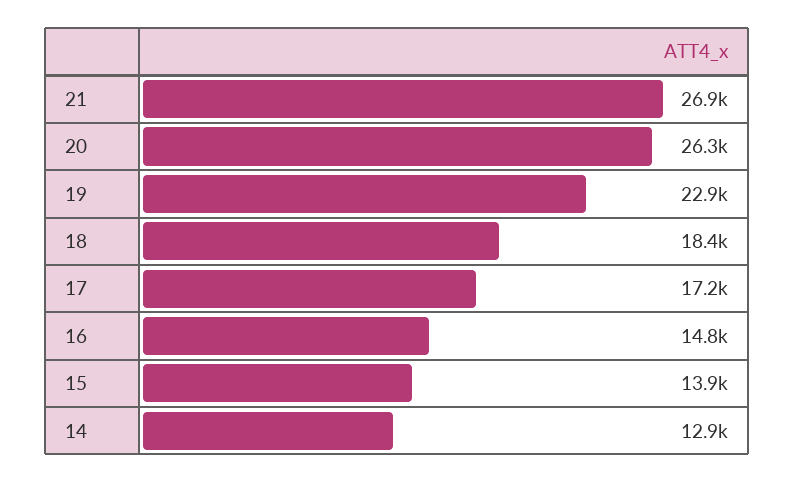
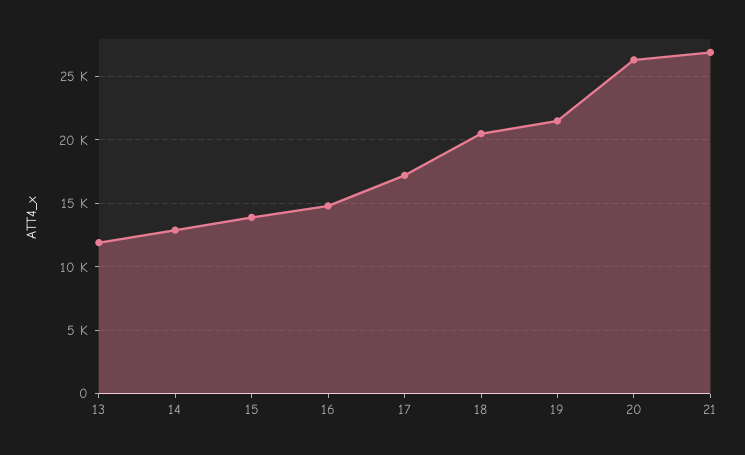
  {
    "21": 26900,
    "20": 26300,
-   "19": 22900,
+   "19": 21500,
-   "18": 18400,
+   "18": 20500,
    "17": 17200,
    "16": 14800,
    "15": 13900,
-   "14": 12900
+   "14": 12900,
+   "13": 12000
  }

